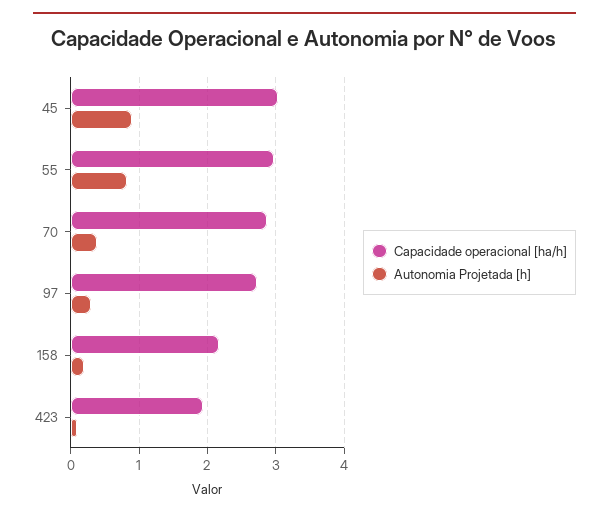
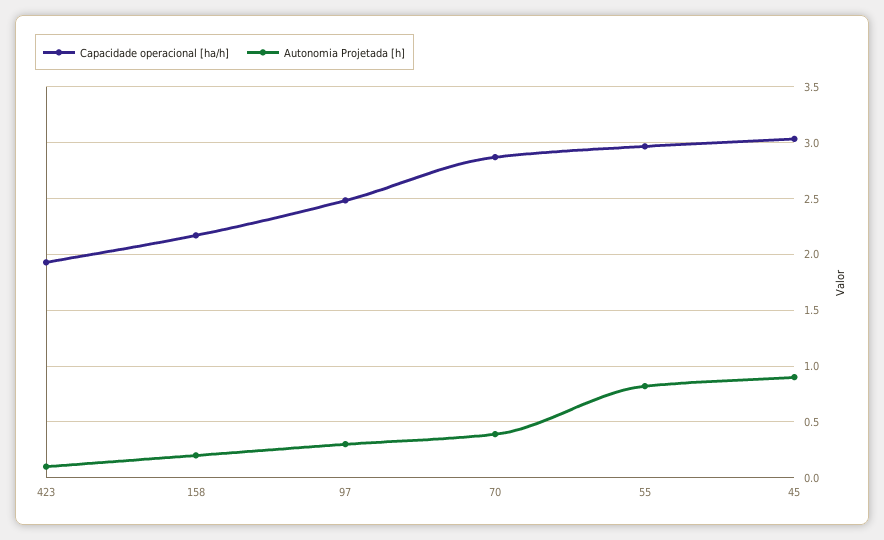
  {
    "Capacidade operacional [ha/h]": {
      "45": 3,
      "55": 3,
      "70": 2.9,
-     "97": 2.7,
+     "97": 2.5,
      "158": 2.2,
      "423": 1.9
    },
    "Autonomia Projetada [h]": {
      "45": 0.9,
      "55": 0.8,
      "70": 0.4,
      "97": 0.3,
      "158": 0.2,
      "423": 0.1
    }
  }

